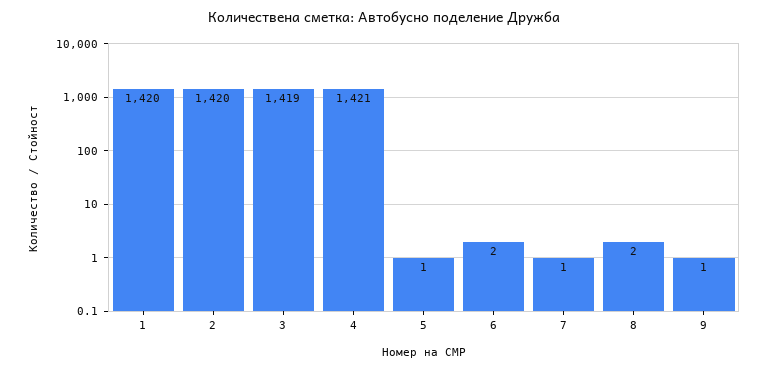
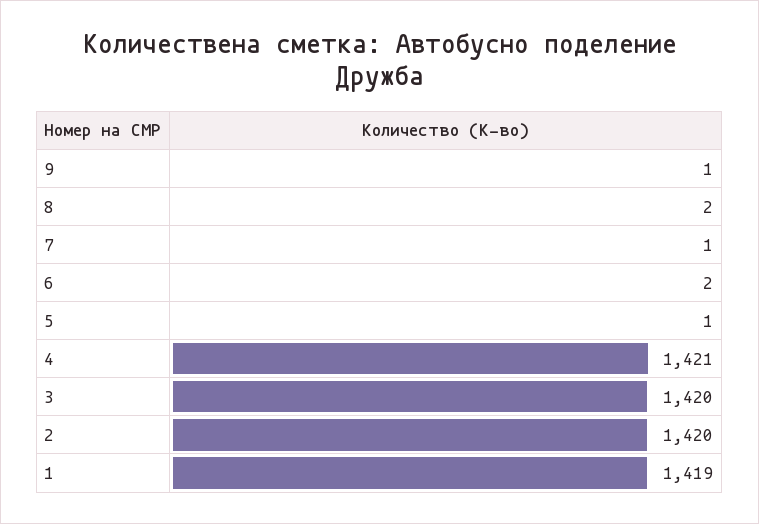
  {
-   "1": 1420,
+   "1": 1419,
    "2": 1420,
-   "3": 1419,
+   "3": 1420,
    "4": 1421,
    "5": 1,
    "6": 2,
    "7": 1,
    "8": 2,
    "9": 1
  }

